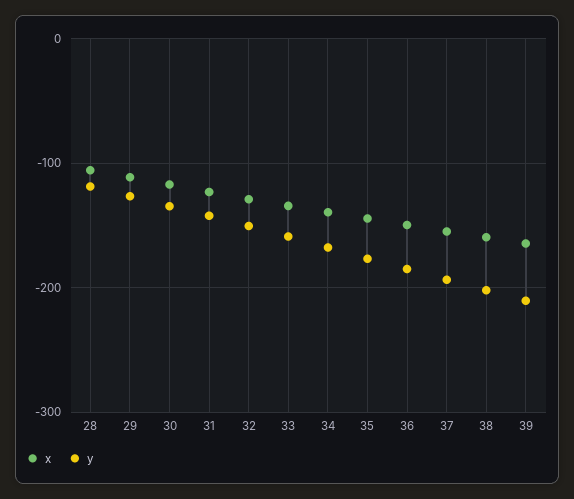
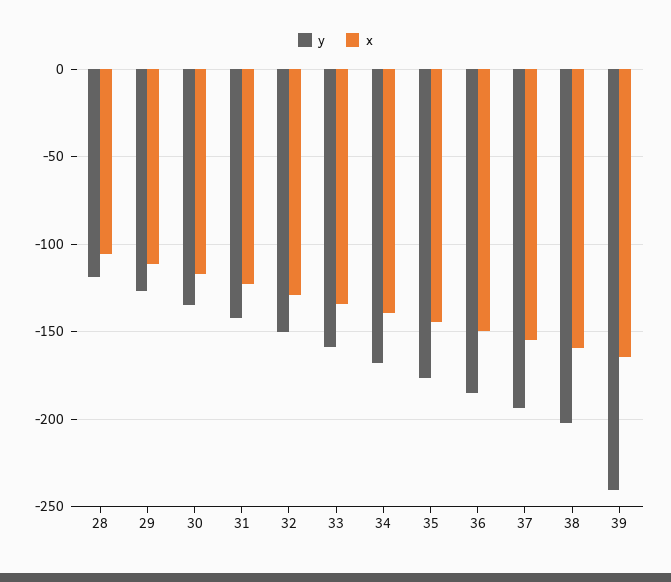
  {
    "x": {
      "28": -105,
      "29": -110,
      "30": -115,
      "31": -125,
      "32": -130,
      "33": -135,
      "34": -140,
      "35": -145,
      "36": -150,
      "37": -155,
      "38": -160,
      "39": -165
    },
    "y": {
      "28": -120,
      "29": -125,
      "30": -135,
      "31": -140,
      "32": -150,
      "33": -160,
      "34": -170,
      "35": -175,
      "36": -185,
      "37": -195,
      "38": -200,
-     "39": -210
+     "39": -240
    }
  }

